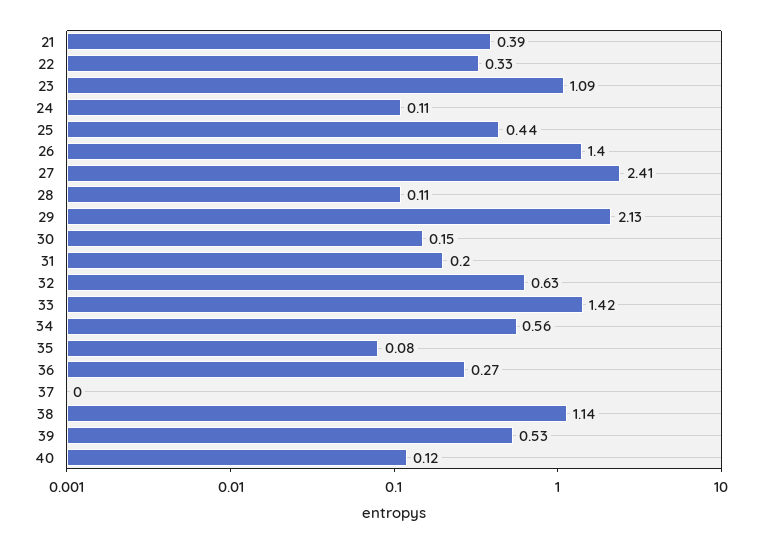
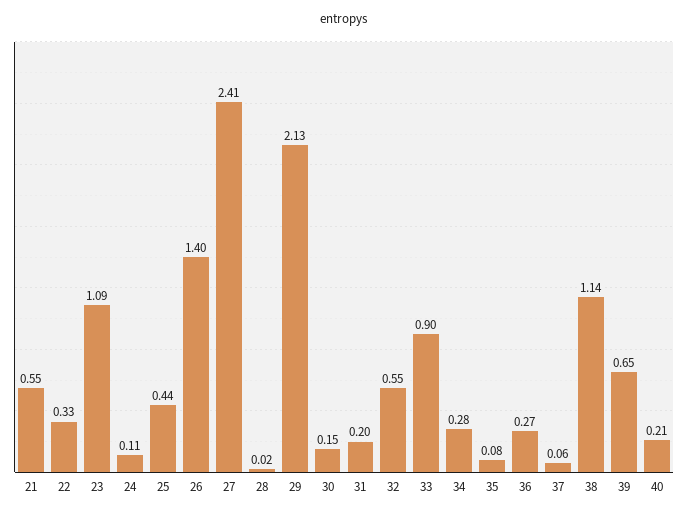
  {
-   "21": 0.39,
+   "21": 0.55,
    "22": 0.33,
    "23": 1.09,
    "24": 0.11,
    "25": 0.44,
    "26": 1.4,
    "27": 2.41,
-   "28": 0.11,
+   "28": 0.02,
    "29": 2.13,
    "30": 0.15,
    "31": 0.2,
-   "32": 0.63,
+   "32": 0.55,
-   "33": 1.42,
+   "33": 0.9,
-   "34": 0.56,
+   "34": 0.28,
    "35": 0.08,
    "36": 0.27,
-   "37": 0,
+   "37": 0.06,
    "38": 1.14,
-   "39": 0.53,
+   "39": 0.65,
-   "40": 0.12
+   "40": 0.21
  }

